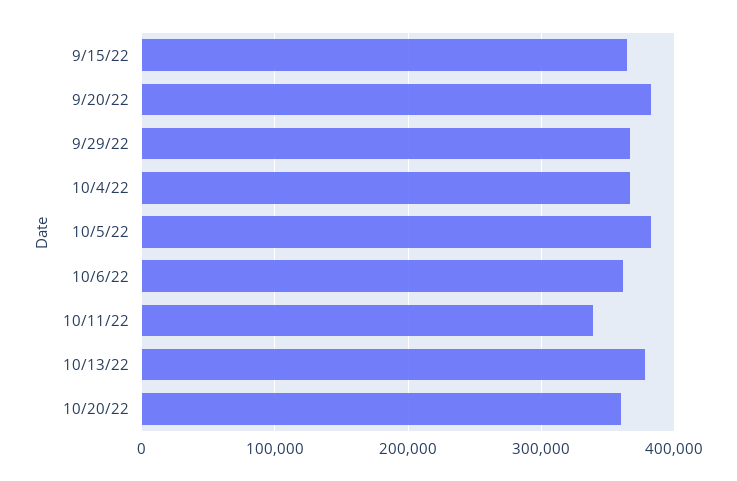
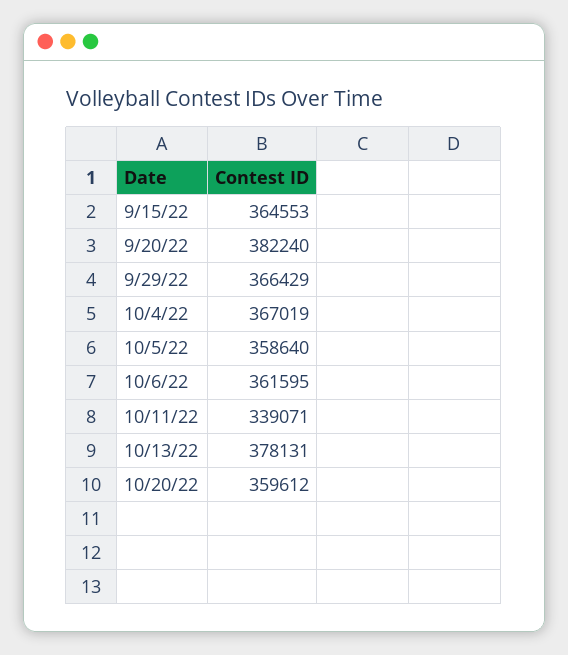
  {
    "9/15/22": 364553,
    "9/20/22": 382240,
    "9/29/22": 366429,
    "10/4/22": 367019,
-   "10/5/22": 380000,
+   "10/5/22": 358640,
    "10/6/22": 361595,
    "10/11/22": 339071,
    "10/13/22": 378131,
    "10/20/22": 359612
  }

